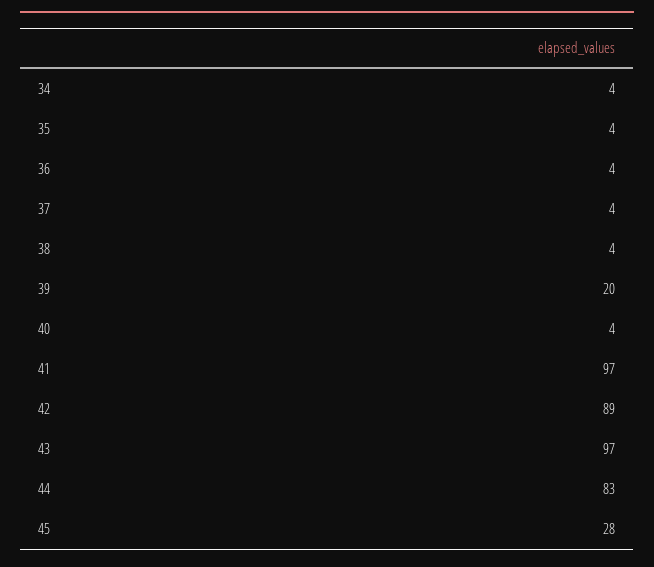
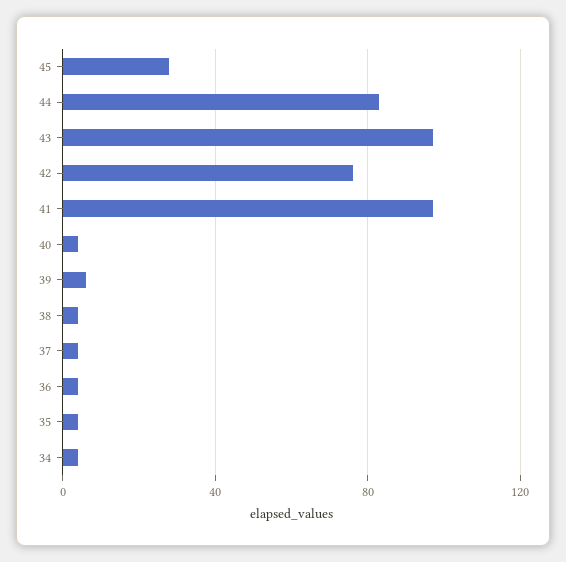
  {
    "34": 4,
    "35": 4,
    "36": 4,
    "37": 4,
    "38": 4,
-   "39": 20,
+   "39": 5,
    "40": 4,
    "41": 97,
-   "42": 89,
+   "42": 75,
    "43": 97,
    "44": 83,
    "45": 28
  }

